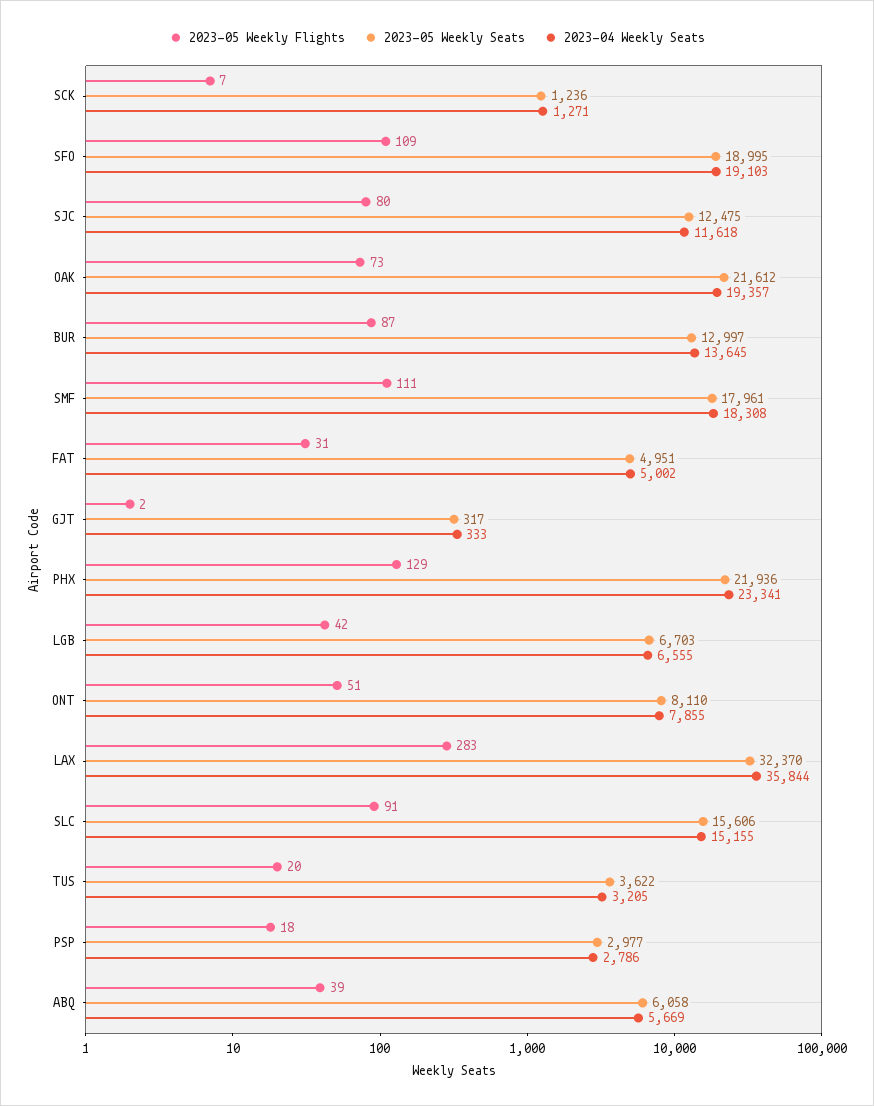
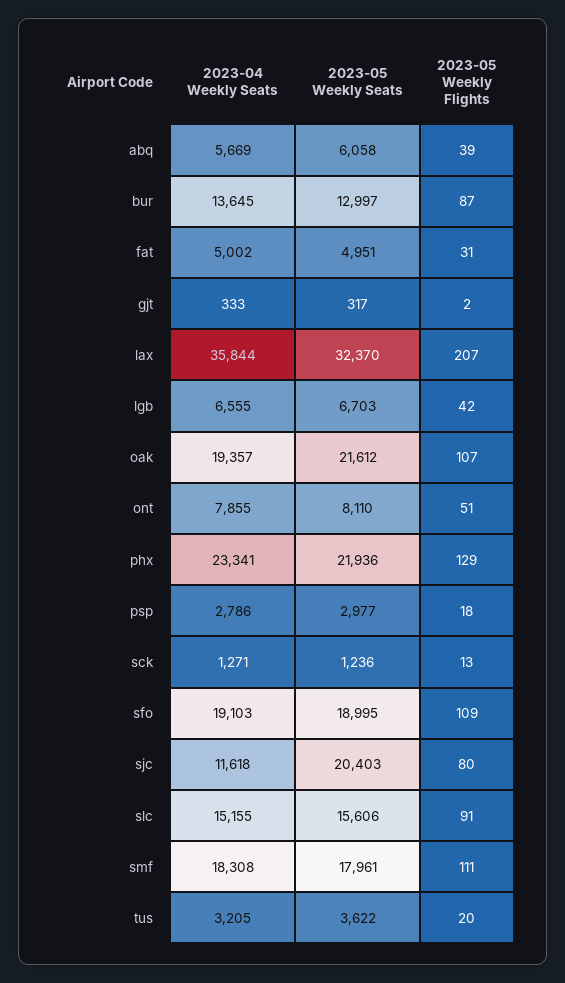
  {
    "2023-05 Weekly Flights": {
-     "SCK": 7,
+     "SCK": 13,
      "SFO": 109,
      "SJC": 80,
-     "OAK": 73,
+     "OAK": 107,
      "BUR": 87,
      "SMF": 111,
      "FAT": 31,
      "GJT": 2,
      "PHX": 129,
      "LGB": 42,
      "ONT": 51,
-     "LAX": 283,
+     "LAX": 207,
      "SLC": 91,
      "TUS": 20,
      "PSP": 18,
      "ABQ": 39
    },
    "2023-05 Weekly Seats": {
      "SCK": 1236,
      "SFO": 18995,
-     "SJC": 12475,
+     "SJC": 20403,
      "OAK": 21612,
      "BUR": 12997,
      "SMF": 17961,
      "FAT": 4951,
      "GJT": 317,
      "PHX": 21936,
      "LGB": 6703,
      "ONT": 8110,
      "LAX": 32370,
      "SLC": 15606,
      "TUS": 3622,
      "PSP": 2977,
      "ABQ": 6058
    },
    "2023-04 Weekly Seats": {
      "SCK": 1271,
      "SFO": 19103,
      "SJC": 11618,
      "OAK": 19357,
      "BUR": 13645,
      "SMF": 18308,
      "FAT": 5002,
      "GJT": 333,
      "PHX": 23341,
      "LGB": 6555,
      "ONT": 7855,
      "LAX": 35844,
      "SLC": 15155,
      "TUS": 3205,
      "PSP": 2786,
      "ABQ": 5669
    }
  }

